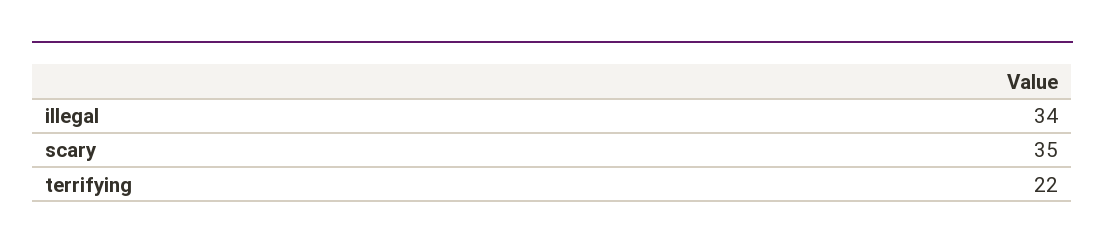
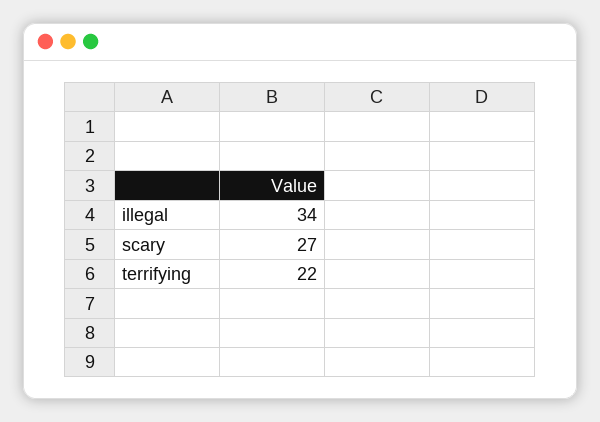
  {
    "illegal": 34,
-   "scary": 35,
+   "scary": 27,
    "terrifying": 22
  }

